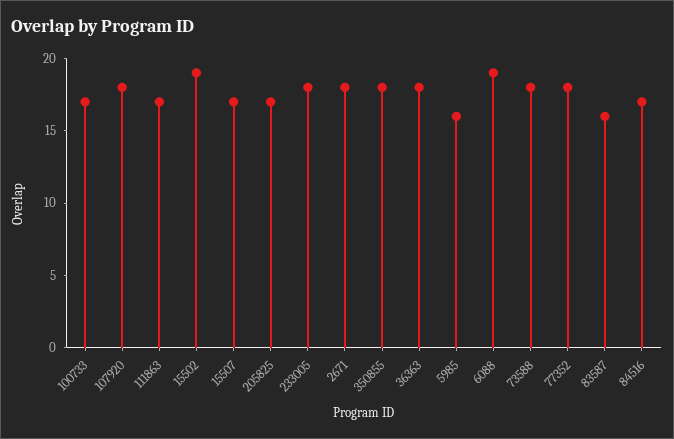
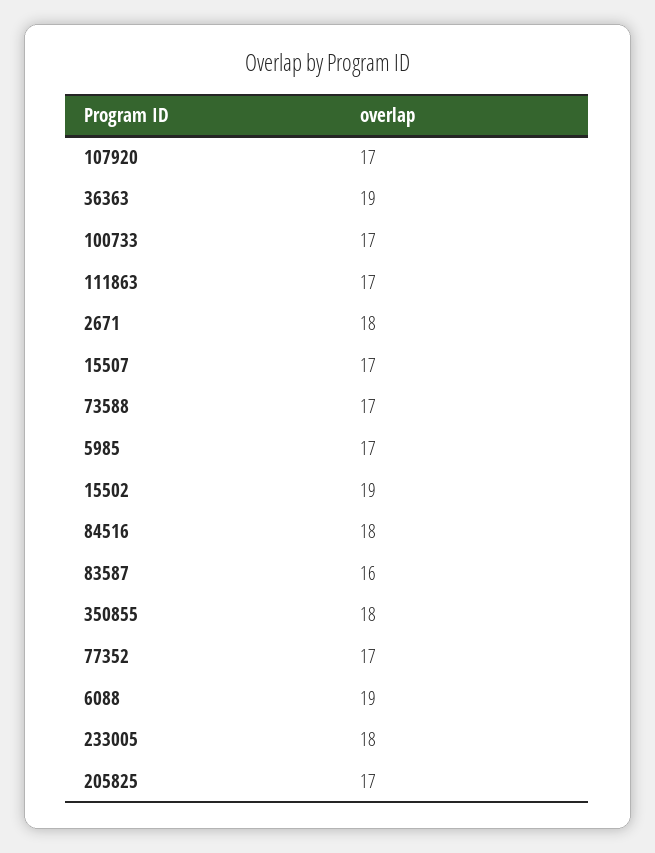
  {
    "100733": 17,
-   "107920": 18,
+   "107920": 17,
    "111863": 17,
    "15502": 19,
    "15507": 17,
    "205825": 17,
    "233005": 18,
    "2671": 18,
    "350855": 18,
-   "36363": 18,
+   "36363": 19,
-   "5985": 16,
+   "5985": 17,
    "6088": 19,
-   "73588": 18,
+   "73588": 17,
-   "77352": 18,
+   "77352": 17,
    "83587": 16,
-   "84516": 17
+   "84516": 18
  }

